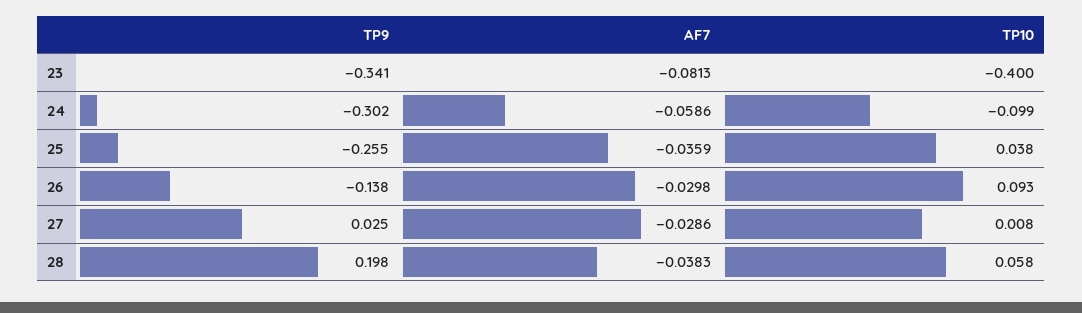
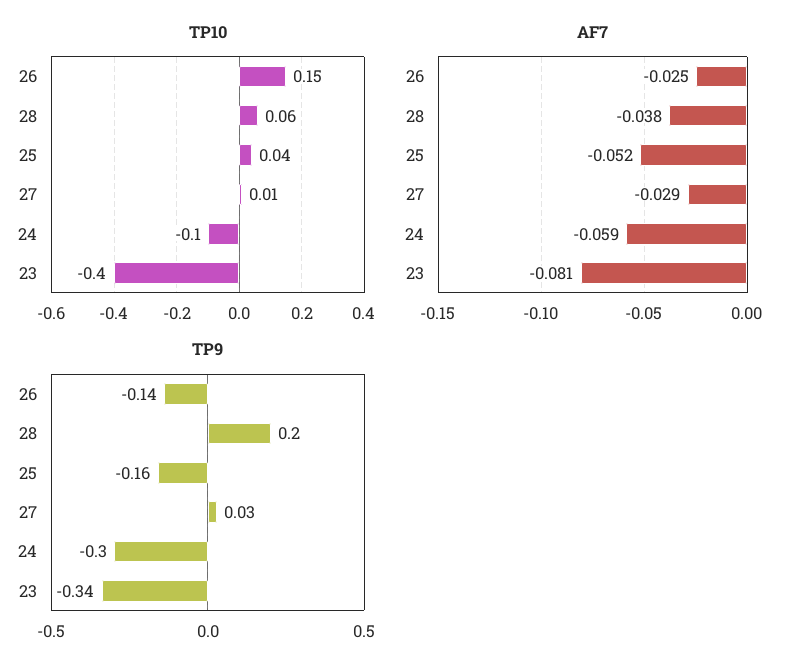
  {
    "TP9": {
      "23": -0.341,
      "24": -0.302,
-     "25": -0.255,
+     "25": -0.16,
      "26": -0.138,
      "27": 0.025,
      "28": 0.198
    },
    "AF7": {
      "23": -0.0813,
      "24": -0.0586,
-     "25": -0.0359,
+     "25": -0.052,
-     "26": -0.0298,
+     "26": -0.025,
      "27": -0.0286,
      "28": -0.0383
    },
    "TP10": {
      "23": -0.4,
      "24": -0.099,
      "25": 0.038,
-     "26": 0.093,
+     "26": 0.15,
      "27": 0.008,
      "28": 0.058
    }
  }

